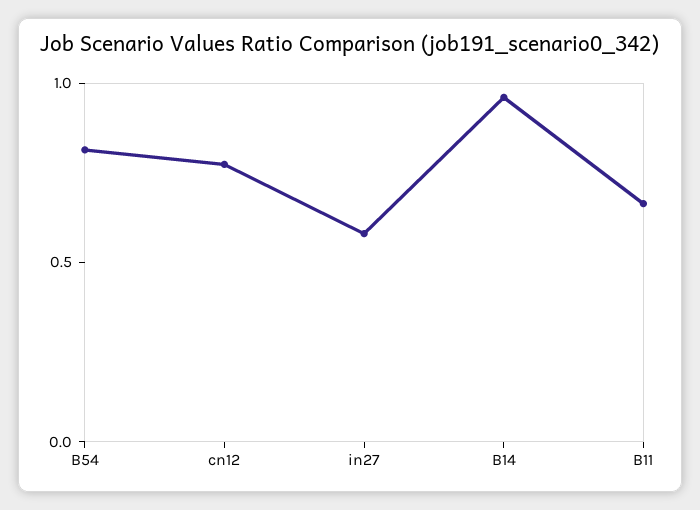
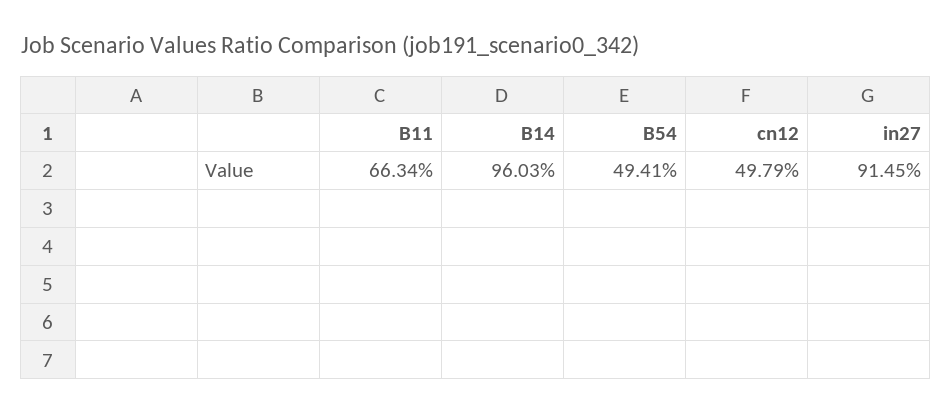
  {
-   "B54": 0.8,
+   "B54": 0.4941,
-   "cn12": 0.8,
+   "cn12": 0.4979,
-   "in27": 0.6,
+   "in27": 0.9145,
    "B14": 0.9603,
    "B11": 0.6634
  }

